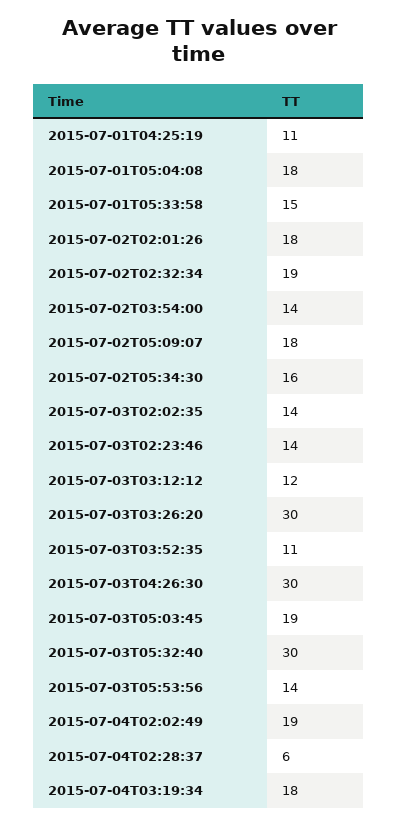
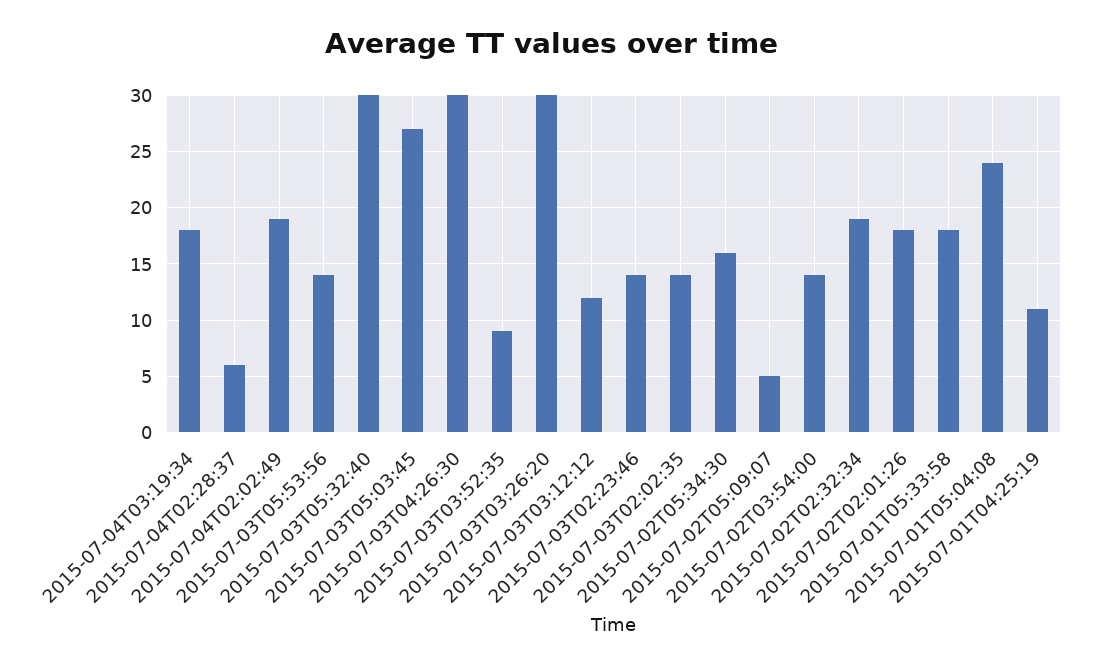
  {
    "2015-07-01T04:25:19": 11,
-   "2015-07-01T05:04:08": 18,
+   "2015-07-01T05:04:08": 24,
-   "2015-07-01T05:33:58": 15,
+   "2015-07-01T05:33:58": 18,
    "2015-07-02T02:01:26": 18,
    "2015-07-02T02:32:34": 19,
    "2015-07-02T03:54:00": 14,
-   "2015-07-02T05:09:07": 18,
+   "2015-07-02T05:09:07": 5,
    "2015-07-02T05:34:30": 16,
    "2015-07-03T02:02:35": 14,
    "2015-07-03T02:23:46": 14,
    "2015-07-03T03:12:12": 12,
    "2015-07-03T03:26:20": 30,
-   "2015-07-03T03:52:35": 11,
+   "2015-07-03T03:52:35": 9,
    "2015-07-03T04:26:30": 30,
-   "2015-07-03T05:03:45": 19,
+   "2015-07-03T05:03:45": 27,
    "2015-07-03T05:32:40": 30,
    "2015-07-03T05:53:56": 14,
    "2015-07-04T02:02:49": 19,
    "2015-07-04T02:28:37": 6,
    "2015-07-04T03:19:34": 18
  }

